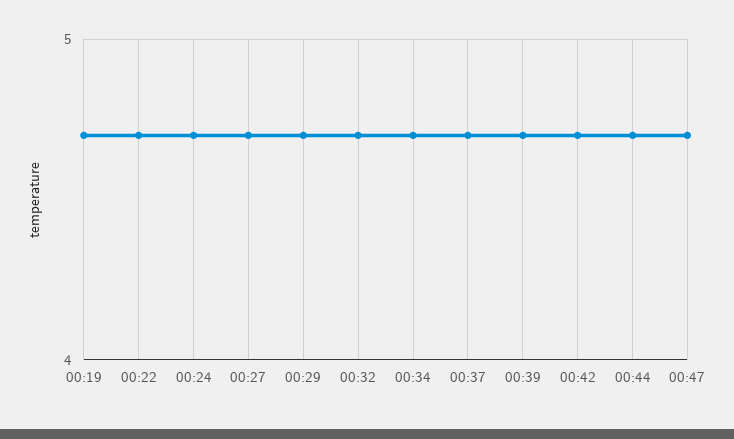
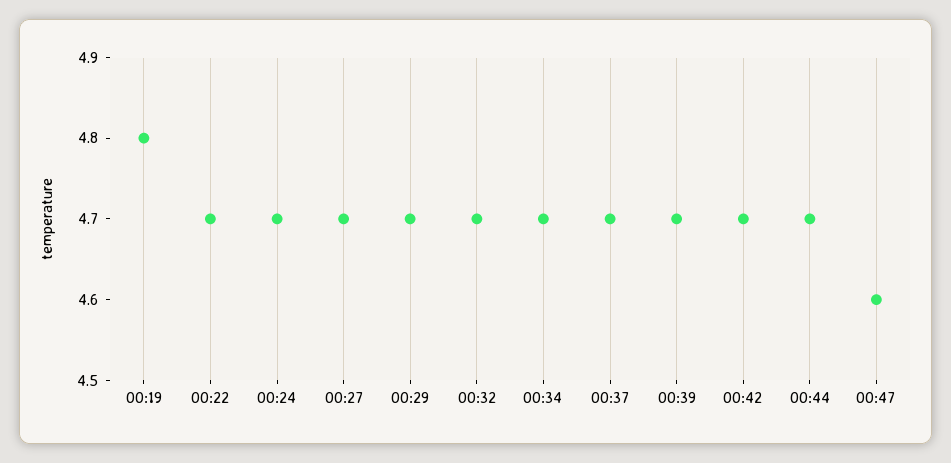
  {
-   "00:19": 4.7,
+   "00:19": 4.8,
    "00:22": 4.7,
    "00:24": 4.7,
    "00:27": 4.7,
    "00:29": 4.7,
    "00:32": 4.7,
    "00:34": 4.7,
    "00:37": 4.7,
    "00:39": 4.7,
    "00:42": 4.7,
    "00:44": 4.7,
-   "00:47": 4.7
+   "00:47": 4.6
  }

